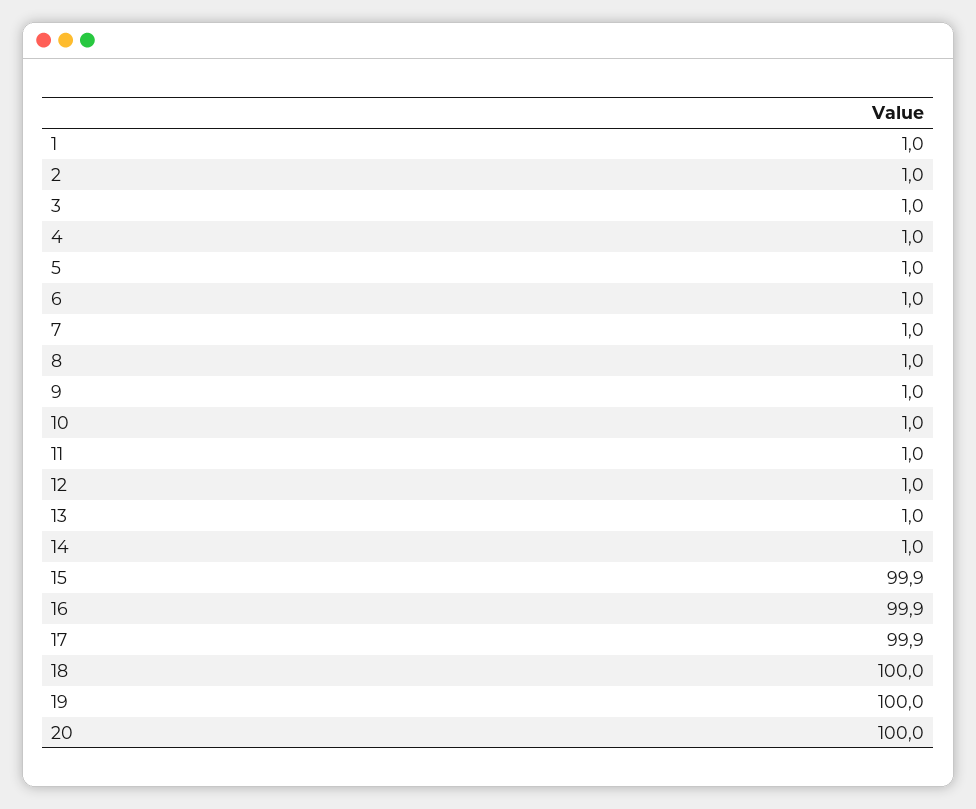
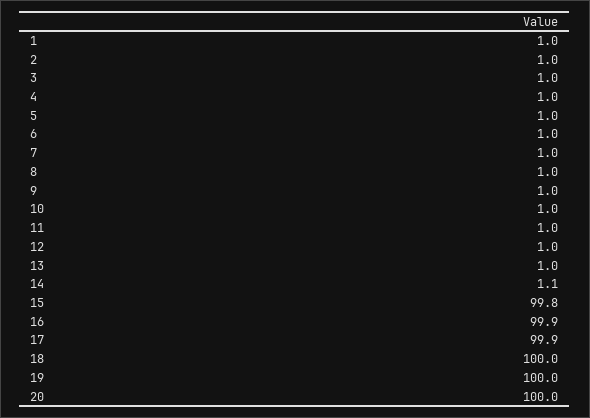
  {
    "1": 1,
    "2": 1,
    "3": 1,
    "4": 1,
    "5": 1,
    "6": 1,
    "7": 1,
    "8": 1,
    "9": 1,
    "10": 1,
    "11": 1,
    "12": 1,
    "13": 1,
-   "14": 1,
+   "14": 1.1,
-   "15": 99.9,
+   "15": 99.8,
    "16": 99.9,
    "17": 99.9,
    "18": 100,
    "19": 100,
    "20": 100
  }

